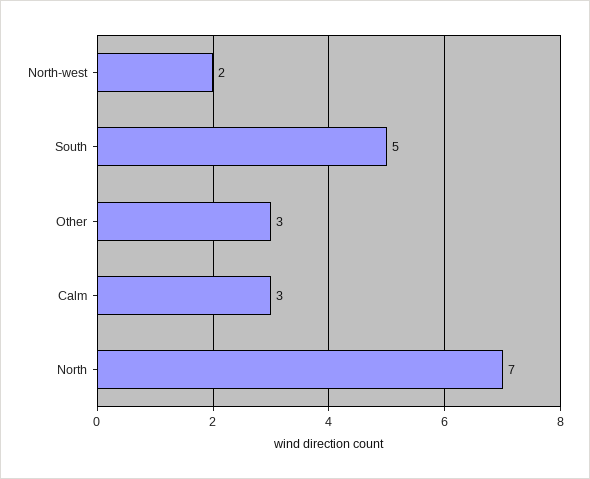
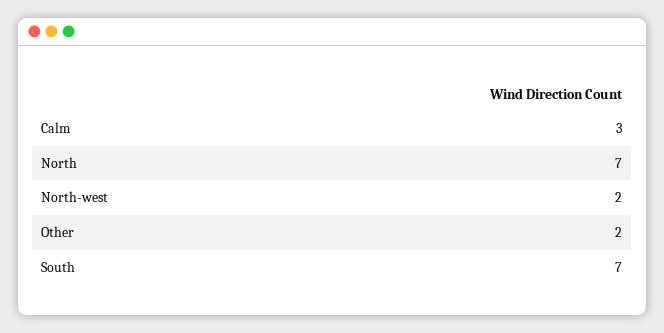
  {
    "North-west": 2,
-   "South": 5,
+   "South": 7,
-   "Other": 3,
+   "Other": 2,
    "Calm": 3,
    "North": 7
  }

